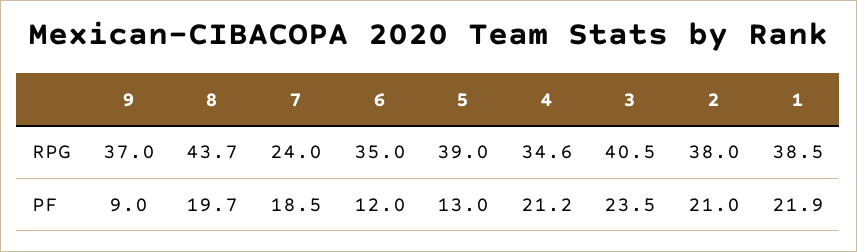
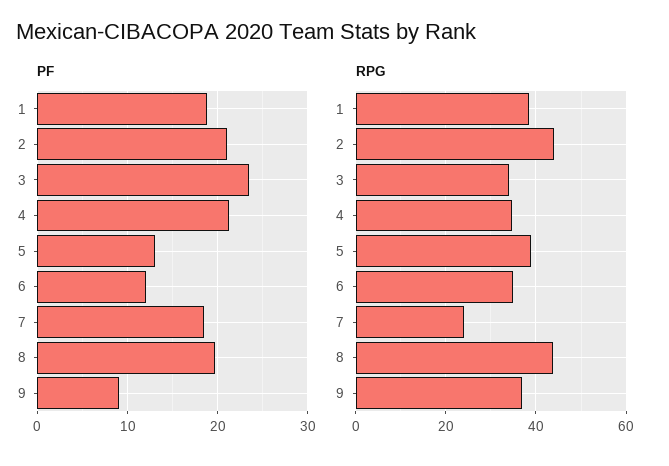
  {
    "RPG": {
      "9": 37,
      "8": 43.7,
      "7": 24,
      "6": 35,
      "5": 39,
      "4": 34.6,
-     "3": 40.5,
+     "3": 34,
-     "2": 38,
+     "2": 44,
      "1": 38.5
    },
    "PF": {
      "9": 9,
      "8": 19.7,
      "7": 18.5,
      "6": 12,
      "5": 13,
      "4": 21.2,
      "3": 23.5,
      "2": 21,
-     "1": 21.9
+     "1": 19
    }
  }

